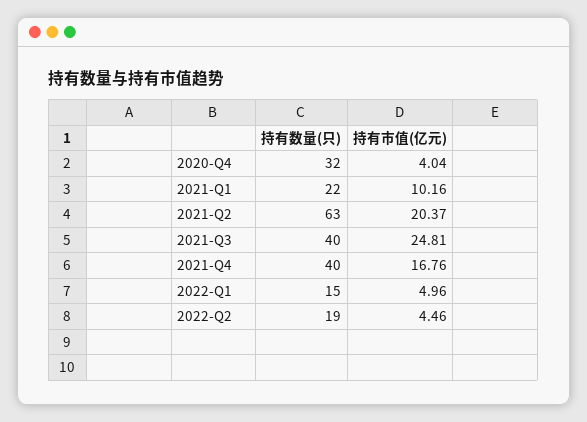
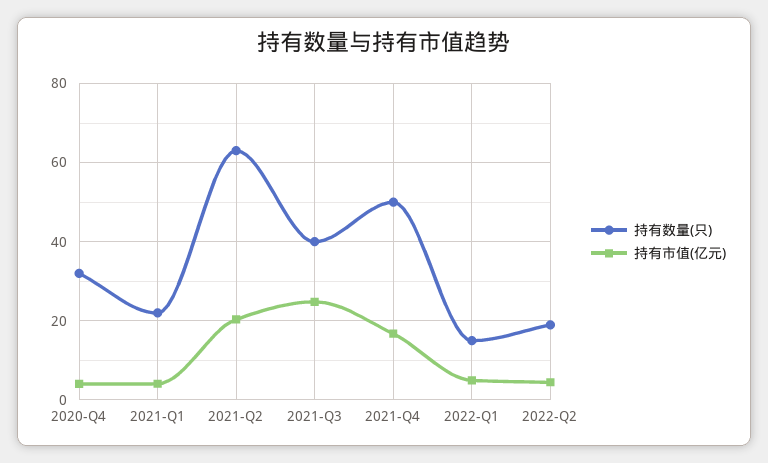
  {
    "持有数量(只)": {
      "2020-Q4": 32,
      "2021-Q1": 22,
      "2021-Q2": 63,
      "2021-Q3": 40,
-     "2021-Q4": 40,
+     "2021-Q4": 50,
      "2022-Q1": 15,
      "2022-Q2": 19
    },
    "持有市值(亿元)": {
      "2020-Q4": 4.04,
-     "2021-Q1": 10.16,
+     "2021-Q1": 4,
      "2021-Q2": 20.37,
      "2021-Q3": 24.81,
      "2021-Q4": 16.76,
      "2022-Q1": 4.96,
      "2022-Q2": 4.46
    }
  }

